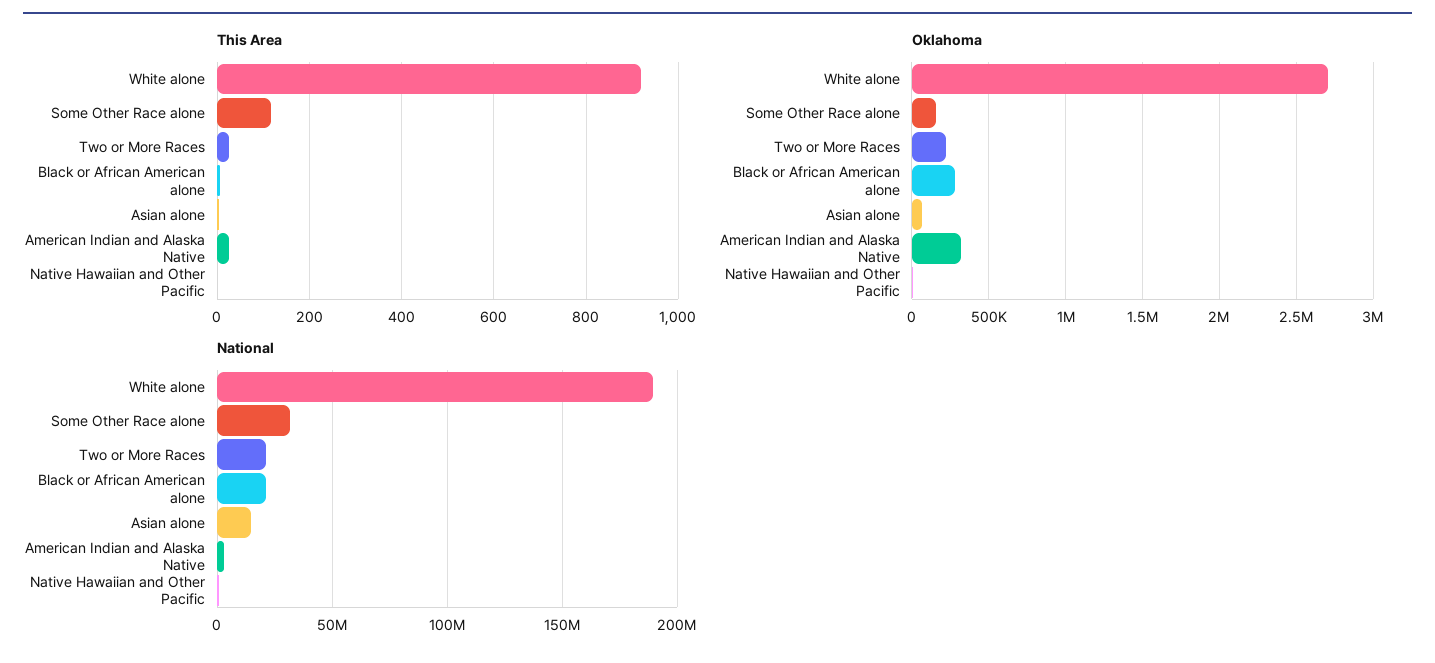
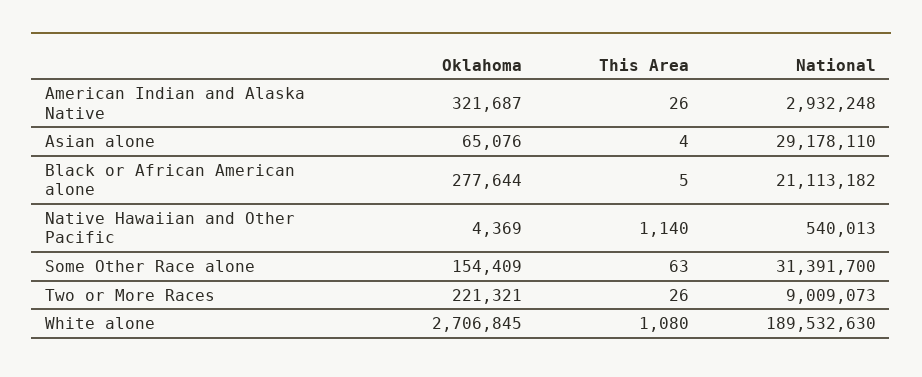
  {
    "This Area": {
-     "White alone": 920,
+     "White alone": 1080,
-     "Some Other Race alone": 120,
+     "Some Other Race alone": 63,
      "Two or More Races": 26,
      "Black or African American alone": 5,
      "Asian alone": 4,
      "American Indian and Alaska Native": 26,
-     "Native Hawaiian and Other Pacific": 0
+     "Native Hawaiian and Other Pacific": 1140
    },
    "Oklahoma": {
      "White alone": 2706845,
      "Some Other Race alone": 154409,
      "Two or More Races": 221321,
      "Black or African American alone": 277644,
      "Asian alone": 65076,
      "American Indian and Alaska Native": 321687,
      "Native Hawaiian and Other Pacific": 4369
    },
    "National": {
      "White alone": 189532630,
      "Some Other Race alone": 31391700,
-     "Two or More Races": 20000000,
+     "Two or More Races": 9009073,
      "Black or African American alone": 21113182,
-     "Asian alone": 15000000,
+     "Asian alone": 29178110,
      "American Indian and Alaska Native": 2932248,
      "Native Hawaiian and Other Pacific": 540013
    }
  }

